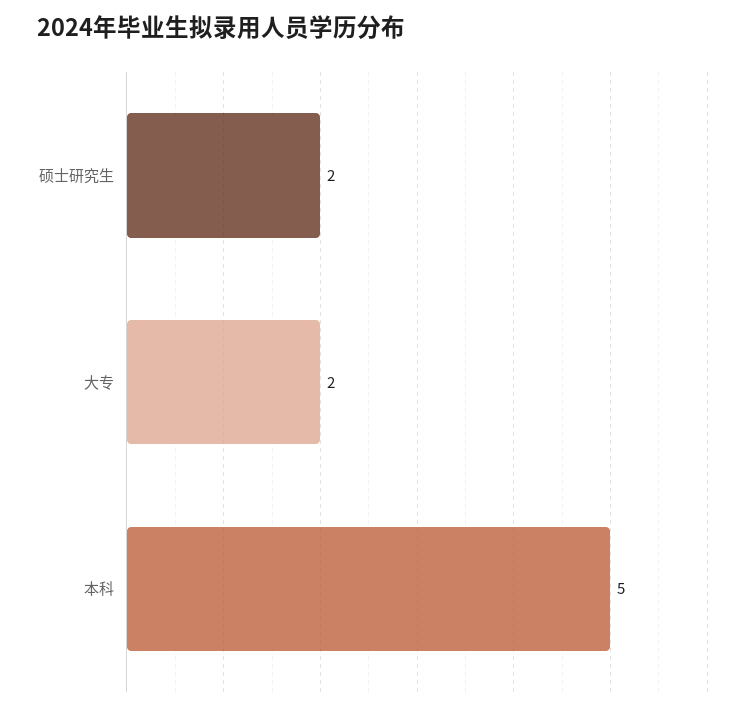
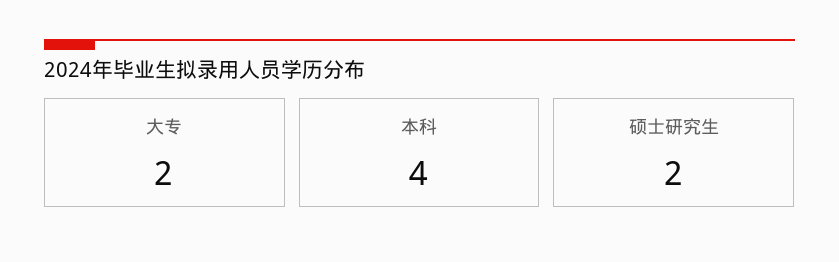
  {
    "硕士研究生": 2,
    "大专": 2,
-   "本科": 5
+   "本科": 4
  }

